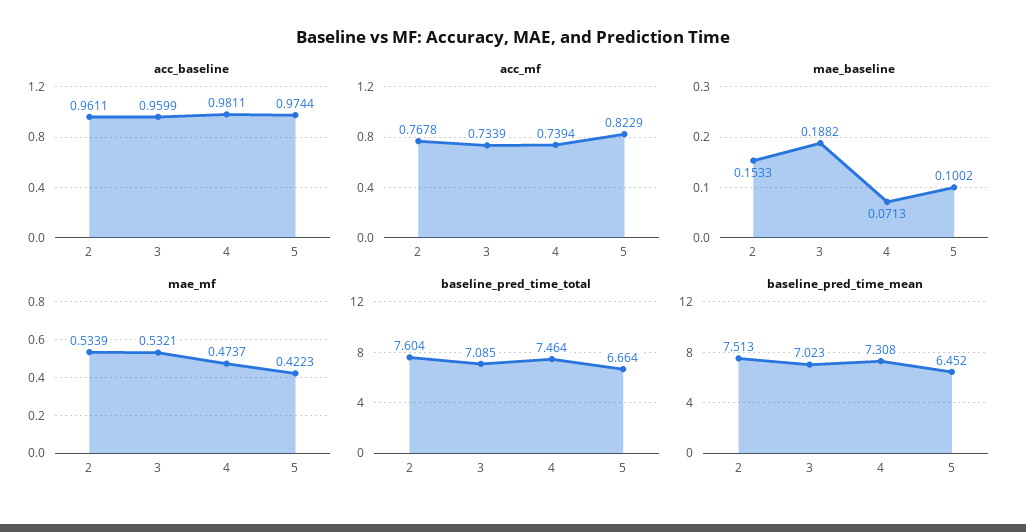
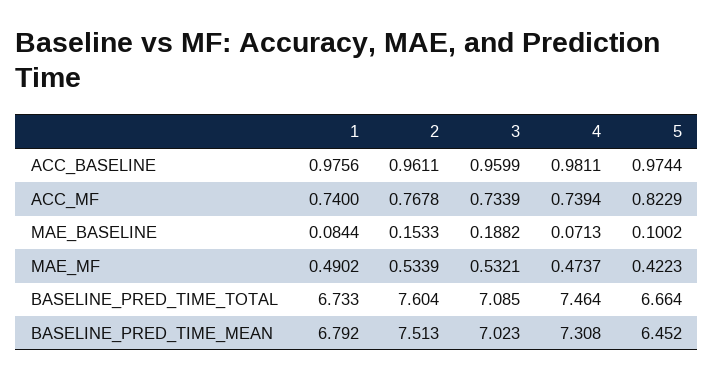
  {
    "acc_baseline": {
      "2": 0.9611,
      "3": 0.9599,
      "4": 0.9811,
-     "5": 0.9744
+     "5": 0.9744,
+     "1": 0.9756
    },
    "acc_mf": {
      "2": 0.7678,
      "3": 0.7339,
      "4": 0.7394,
-     "5": 0.8229
+     "5": 0.8229,
+     "1": 0.74
    },
    "mae_baseline": {
      "2": 0.1533,
      "3": 0.1882,
      "4": 0.0713,
-     "5": 0.1002
+     "5": 0.1002,
+     "1": 0.0844
    },
    "mae_mf": {
      "2": 0.5339,
      "3": 0.5321,
      "4": 0.4737,
-     "5": 0.4223
+     "5": 0.4223,
+     "1": 0.4902
    },
    "baseline_pred_time_total": {
      "2": 7.604,
      "3": 7.085,
      "4": 7.464,
-     "5": 6.664
+     "5": 6.664,
+     "1": 6.733
    },
    "baseline_pred_time_mean": {
      "2": 7.513,
      "3": 7.023,
      "4": 7.308,
-     "5": 6.452
+     "5": 6.452,
+     "1": 6.792
    }
  }

